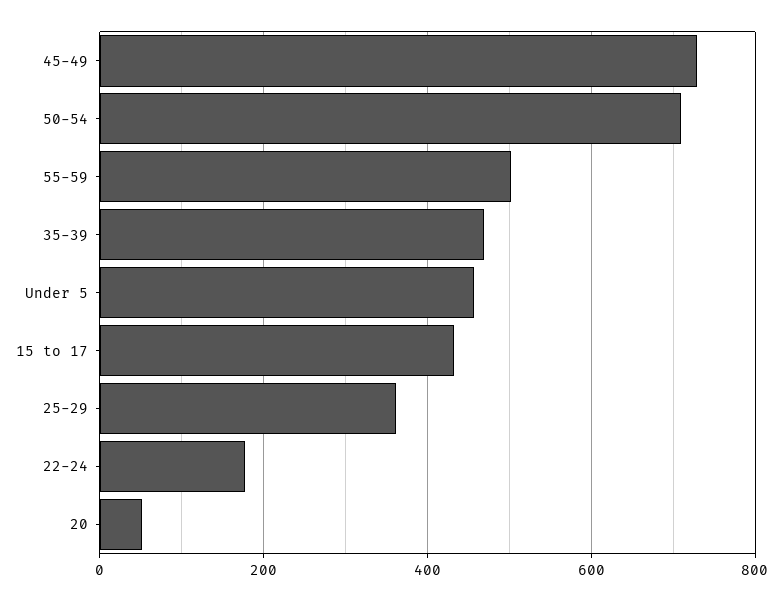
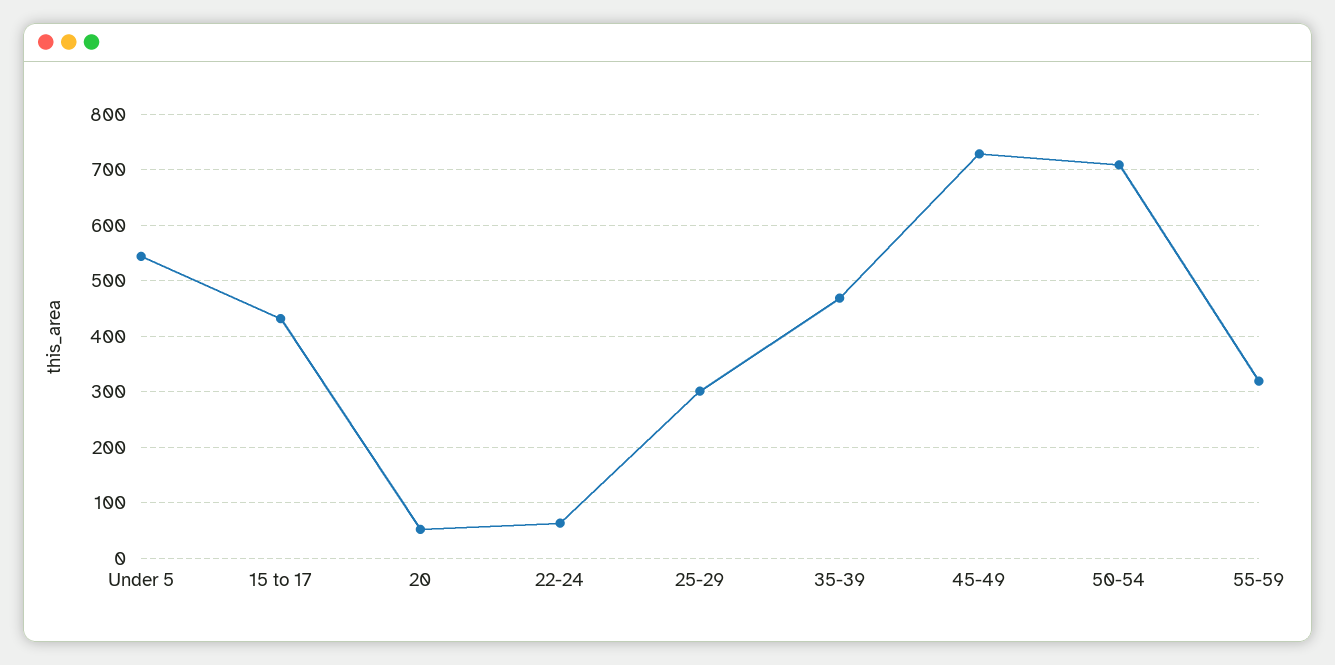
  {
    "45-49": 720,
    "50-54": 700,
-   "55-59": 500,
+   "55-59": 320,
    "35-39": 460,
-   "Under 5": 460,
+   "Under 5": 540,
    "15 to 17": 440,
-   "25-29": 360,
+   "25-29": 300,
-   "22-24": 180,
+   "22-24": 60,
    "20": 60
  }

